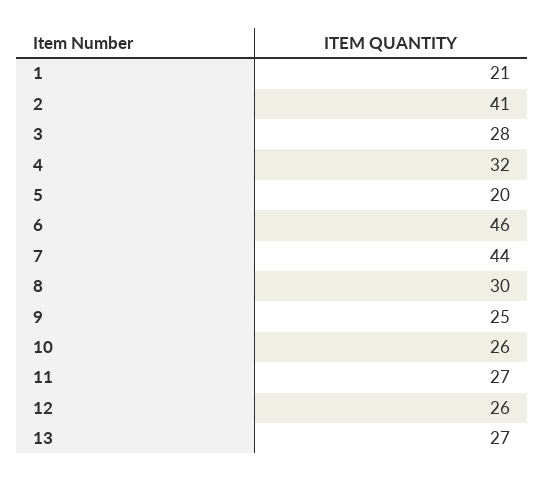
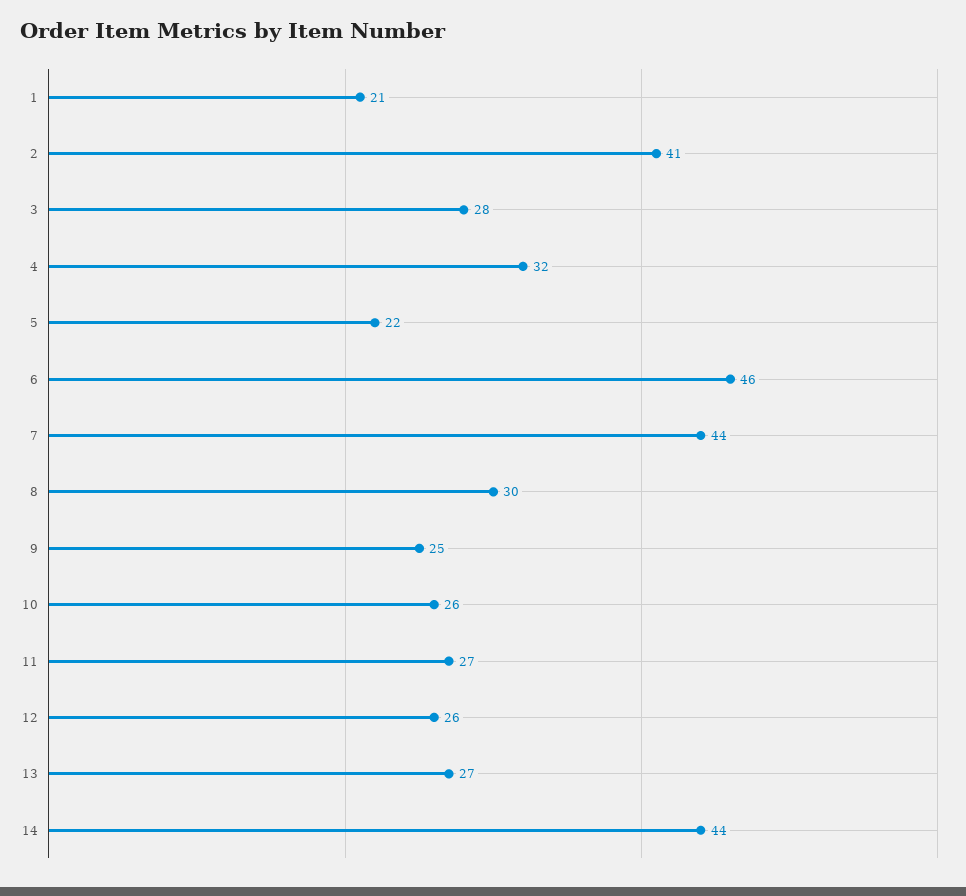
  {
    "1": 21,
    "2": 41,
    "3": 28,
    "4": 32,
-   "5": 20,
+   "5": 22,
    "6": 46,
    "7": 44,
    "8": 30,
    "9": 25,
    "10": 26,
    "11": 27,
    "12": 26,
-   "13": 27
+   "13": 27,
+   "14": 44
  }

